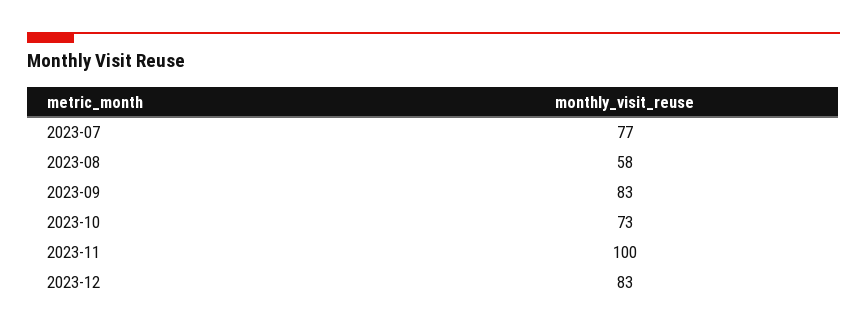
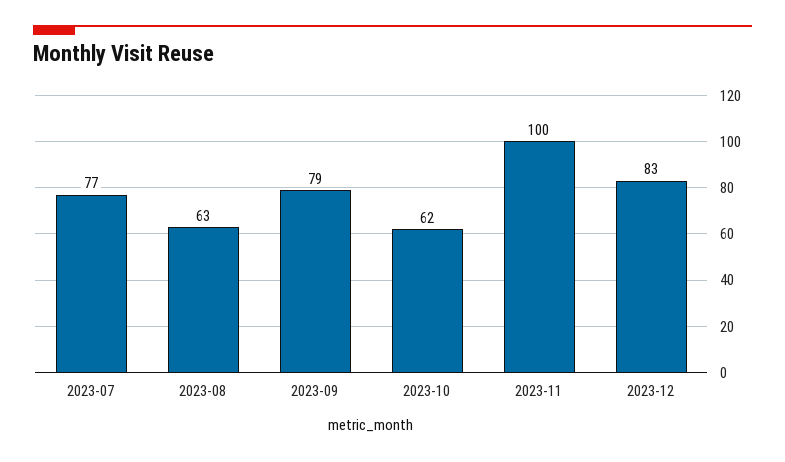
  {
    "2023-07": 77,
-   "2023-08": 58,
+   "2023-08": 63,
-   "2023-09": 83,
+   "2023-09": 79,
-   "2023-10": 73,
+   "2023-10": 62,
    "2023-11": 100,
    "2023-12": 83
  }

